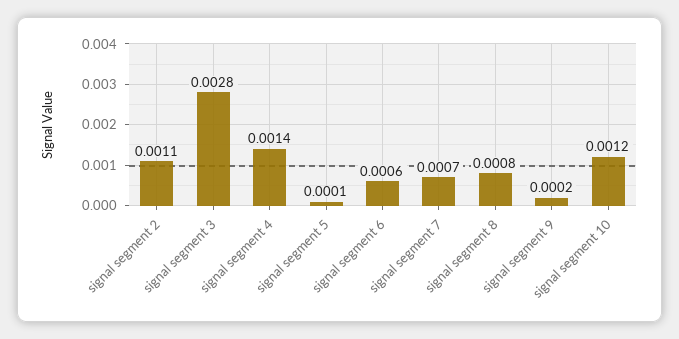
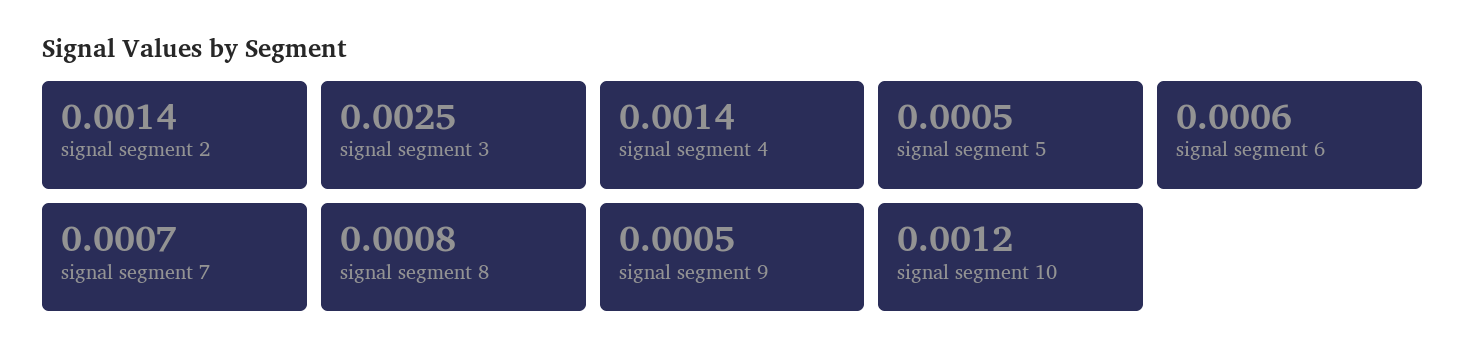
  {
-   "signal segment 2": 0.0011,
+   "signal segment 2": 0.0014,
-   "signal segment 3": 0.0028,
+   "signal segment 3": 0.0025,
    "signal segment 4": 0.0014,
-   "signal segment 5": 0.0001,
+   "signal segment 5": 0.0005,
    "signal segment 6": 0.0006,
    "signal segment 7": 0.0007,
    "signal segment 8": 0.0008,
-   "signal segment 9": 0.0002,
+   "signal segment 9": 0.0005,
    "signal segment 10": 0.0012
  }

